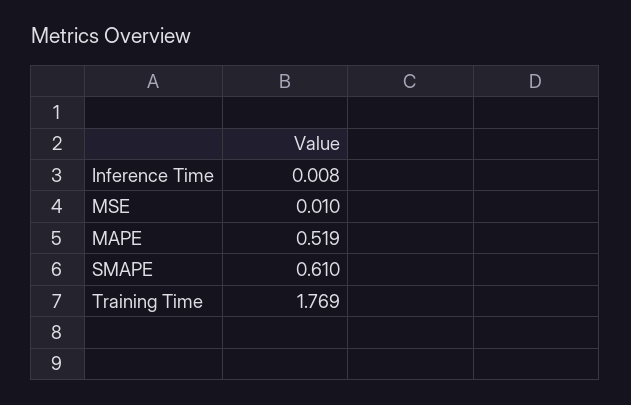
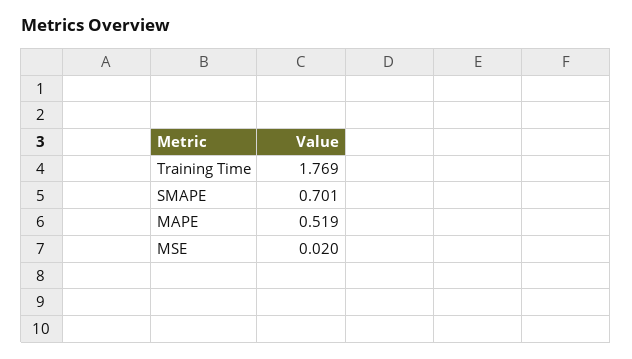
  {
-   "Inference Time": 0.008,
-   "MSE": 0.01,
+   "MSE": 0.02,
    "MAPE": 0.519,
-   "SMAPE": 0.61,
+   "SMAPE": 0.701,
    "Training Time": 1.769
  }

